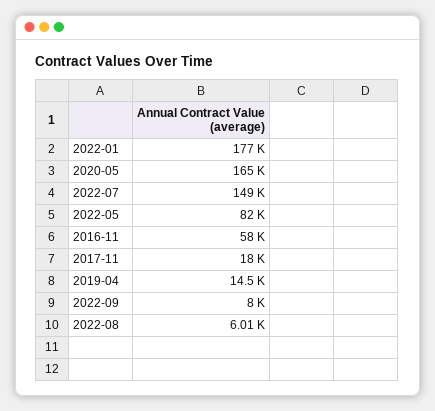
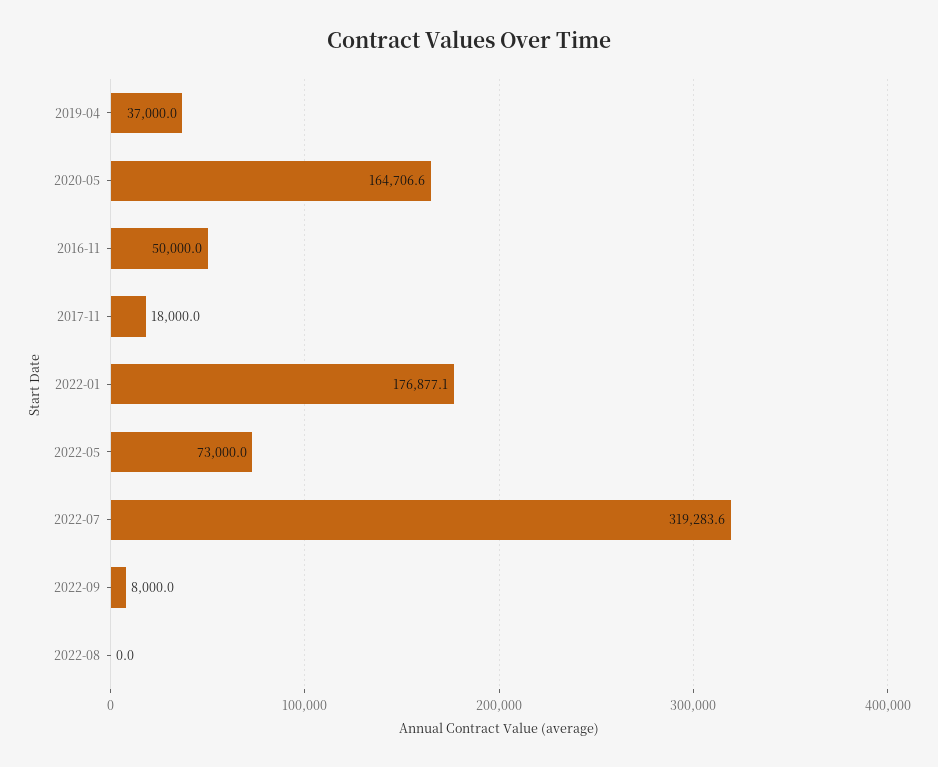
  {
    "2022-01": 176877.1,
    "2020-05": 164706.6,
-   "2022-07": 149000,
+   "2022-07": 319283.6,
-   "2022-05": 82000,
+   "2022-05": 73000,
-   "2016-11": 58000,
+   "2016-11": 50000,
    "2017-11": 18000,
-   "2019-04": 14500,
+   "2019-04": 37000,
    "2022-09": 8000,
-   "2022-08": 6010
+   "2022-08": 0
  }

